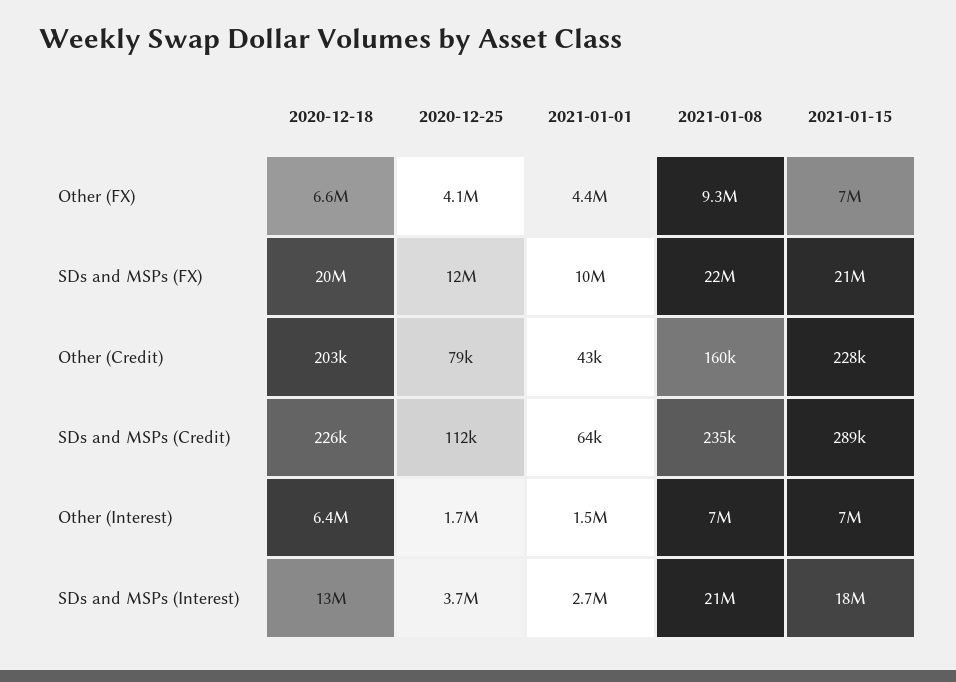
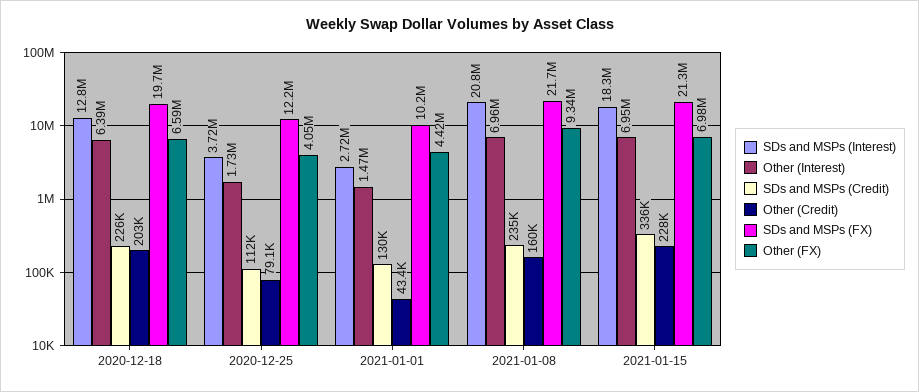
  {
    "Other (FX)": {
      "2020-12-18": 6590000,
      "2020-12-25": 4050000,
      "2021-01-01": 4420000,
      "2021-01-08": 9340000,
      "2021-01-15": 6980000
    },
    "SDs and MSPs (FX)": {
      "2020-12-18": 19700000,
      "2020-12-25": 12200000,
      "2021-01-01": 10200000,
      "2021-01-08": 21700000,
      "2021-01-15": 21300000
    },
    "Other (Credit)": {
      "2020-12-18": 203000,
      "2020-12-25": 79100,
      "2021-01-01": 43400,
      "2021-01-08": 160000,
      "2021-01-15": 228000
    },
    "SDs and MSPs (Credit)": {
      "2020-12-18": 226000,
      "2020-12-25": 112000,
-     "2021-01-01": 64000,
+     "2021-01-01": 130000,
      "2021-01-08": 235000,
-     "2021-01-15": 289000
+     "2021-01-15": 336000
    },
    "Other (Interest)": {
      "2020-12-18": 6390000,
      "2020-12-25": 1730000,
      "2021-01-01": 1470000,
      "2021-01-08": 6960000,
      "2021-01-15": 6950000
    },
    "SDs and MSPs (Interest)": {
      "2020-12-18": 12800000,
      "2020-12-25": 3720000,
      "2021-01-01": 2720000,
      "2021-01-08": 20800000,
      "2021-01-15": 18300000
    }
  }

